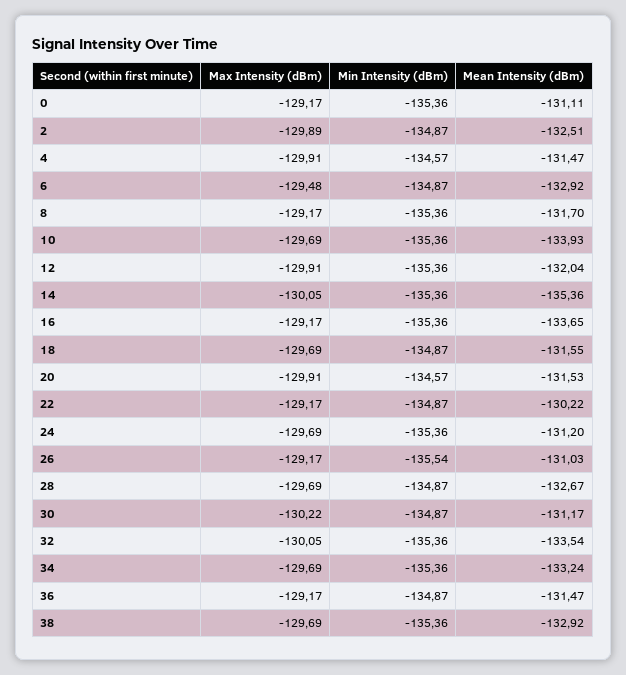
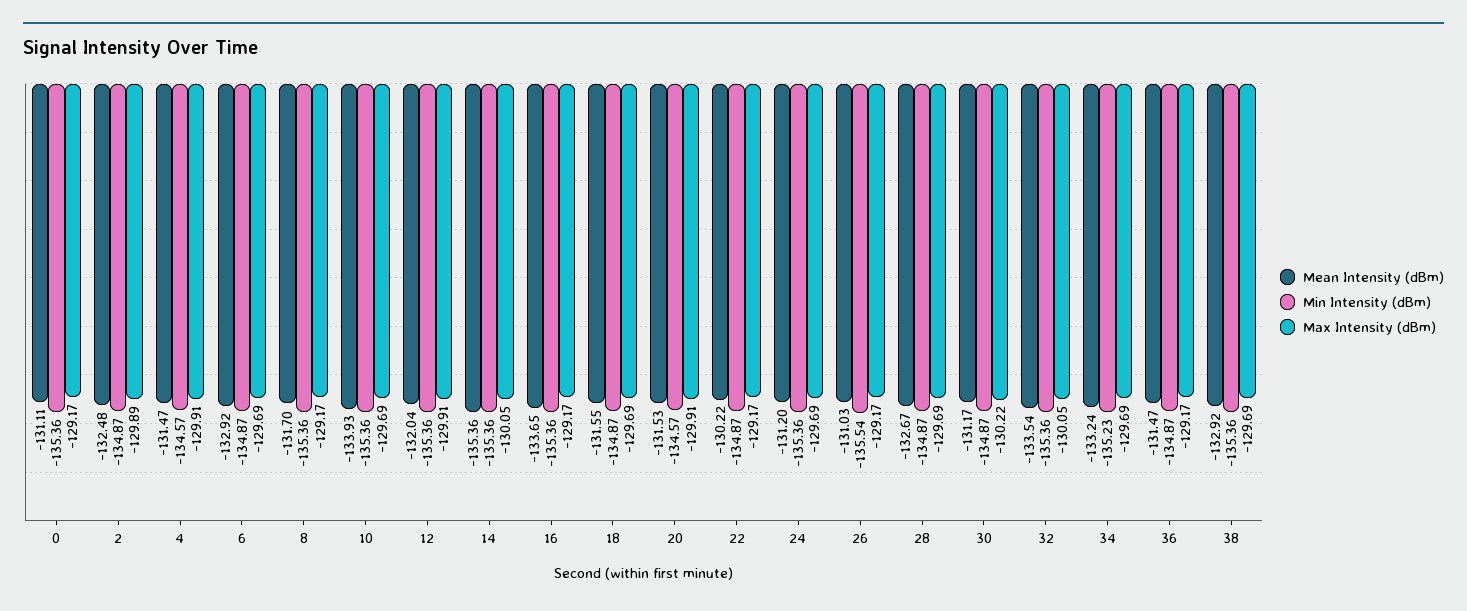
  {
    "Max Intensity (dBm)": {
      "0": -129.17,
      "2": -129.89,
      "4": -129.91,
-     "6": -129.48,
+     "6": -129.69,
      "8": -129.17,
      "10": -129.69,
      "12": -129.91,
      "14": -130.05,
      "16": -129.17,
      "18": -129.69,
      "20": -129.91,
      "22": -129.17,
      "24": -129.69,
      "26": -129.17,
      "28": -129.69,
      "30": -130.22,
      "32": -130.05,
      "34": -129.69,
      "36": -129.17,
      "38": -129.69
    },
    "Min Intensity (dBm)": {
      "0": -135.36,
      "2": -134.87,
      "4": -134.57,
      "6": -134.87,
      "8": -135.36,
      "10": -135.36,
      "12": -135.36,
      "14": -135.36,
      "16": -135.36,
      "18": -134.87,
      "20": -134.57,
      "22": -134.87,
      "24": -135.36,
      "26": -135.54,
      "28": -134.87,
      "30": -134.87,
      "32": -135.36,
-     "34": -135.36,
+     "34": -135.23,
      "36": -134.87,
      "38": -135.36
    },
    "Mean Intensity (dBm)": {
      "0": -131.11,
-     "2": -132.51,
+     "2": -132.48,
      "4": -131.47,
      "6": -132.92,
      "8": -131.7,
      "10": -133.93,
      "12": -132.04,
      "14": -135.36,
      "16": -133.65,
      "18": -131.55,
      "20": -131.53,
      "22": -130.22,
      "24": -131.2,
      "26": -131.03,
      "28": -132.67,
      "30": -131.17,
      "32": -133.54,
      "34": -133.24,
      "36": -131.47,
      "38": -132.92
    }
  }

